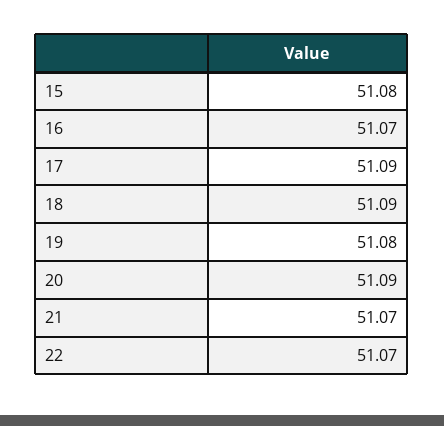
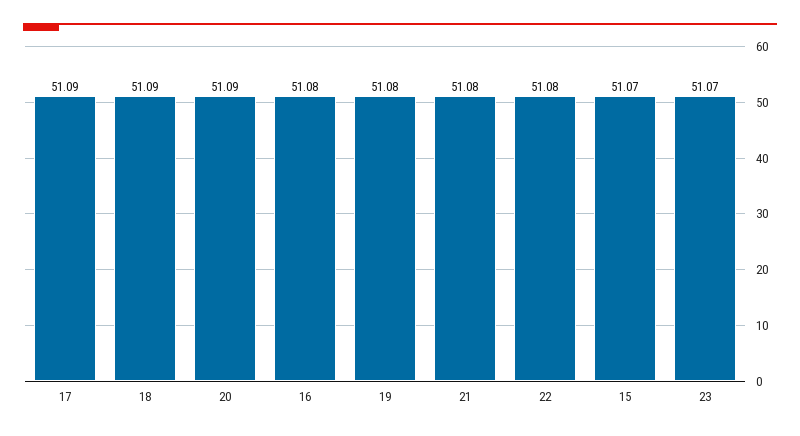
  {
-   "15": 51.08,
+   "15": 51.07,
-   "16": 51.07,
+   "16": 51.08,
    "17": 51.09,
    "18": 51.09,
    "19": 51.08,
    "20": 51.09,
-   "21": 51.07,
+   "21": 51.08,
-   "22": 51.07
+   "22": 51.08,
+   "23": 51.07
  }

